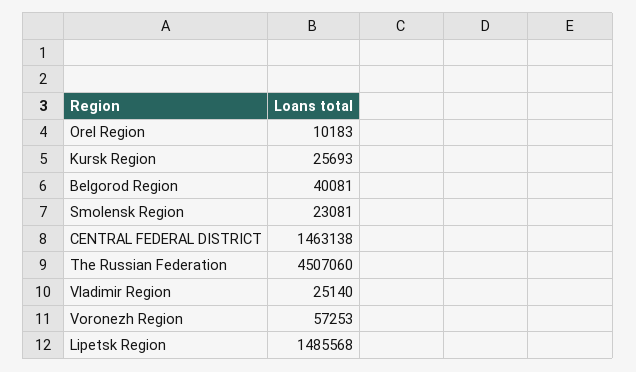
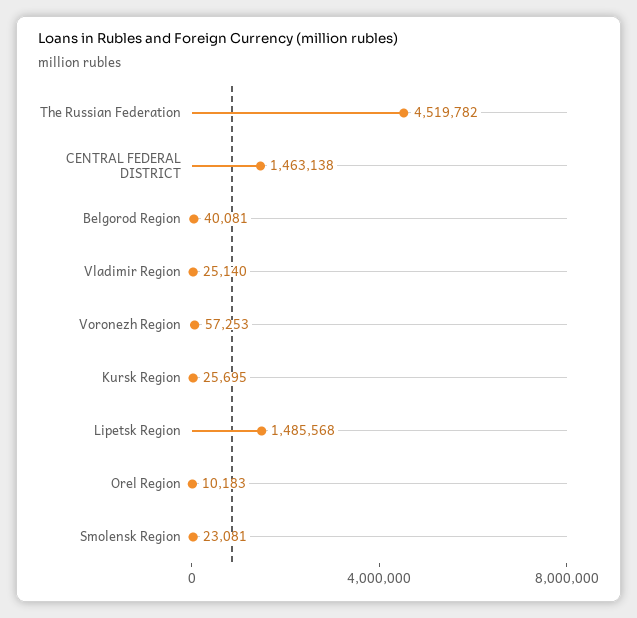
  {
    "Orel Region": 10183,
-   "Kursk Region": 25693,
+   "Kursk Region": 25695,
    "Belgorod Region": 40081,
    "Smolensk Region": 23081,
    "CENTRAL FEDERAL DISTRICT": 1463138,
-   "The Russian Federation": 4507060,
+   "The Russian Federation": 4519782,
    "Vladimir Region": 25140,
    "Voronezh Region": 57253,
    "Lipetsk Region": 1485568
  }

